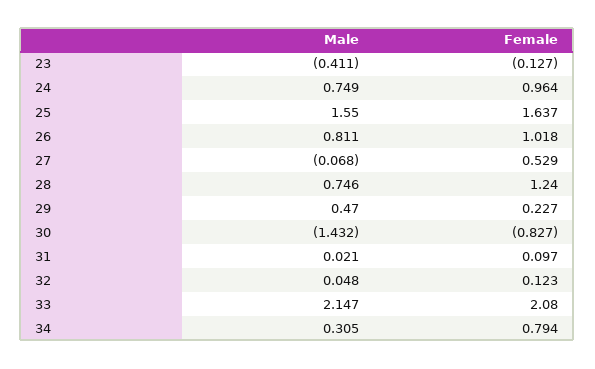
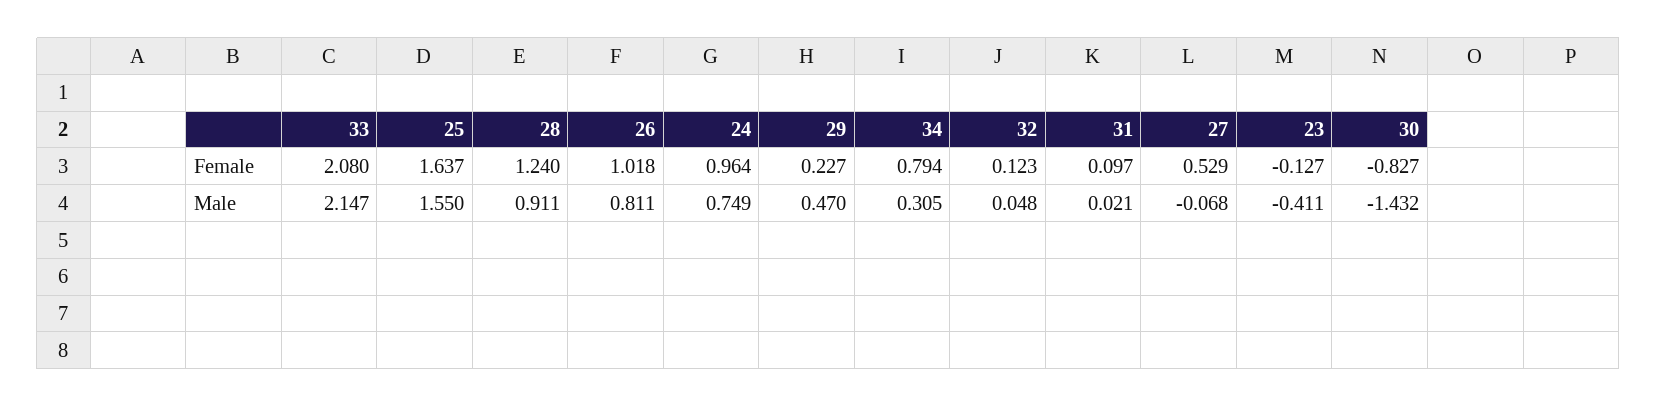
  {
    "Male": {
      "23": -0.411,
      "24": 0.749,
      "25": 1.55,
      "26": 0.811,
      "27": -0.068,
-     "28": 0.746,
+     "28": 0.911,
      "29": 0.47,
      "30": -1.432,
      "31": 0.021,
      "32": 0.048,
      "33": 2.147,
      "34": 0.305
    },
    "Female": {
      "23": -0.127,
      "24": 0.964,
      "25": 1.637,
      "26": 1.018,
      "27": 0.529,
      "28": 1.24,
      "29": 0.227,
      "30": -0.827,
      "31": 0.097,
      "32": 0.123,
      "33": 2.08,
      "34": 0.794
    }
  }

